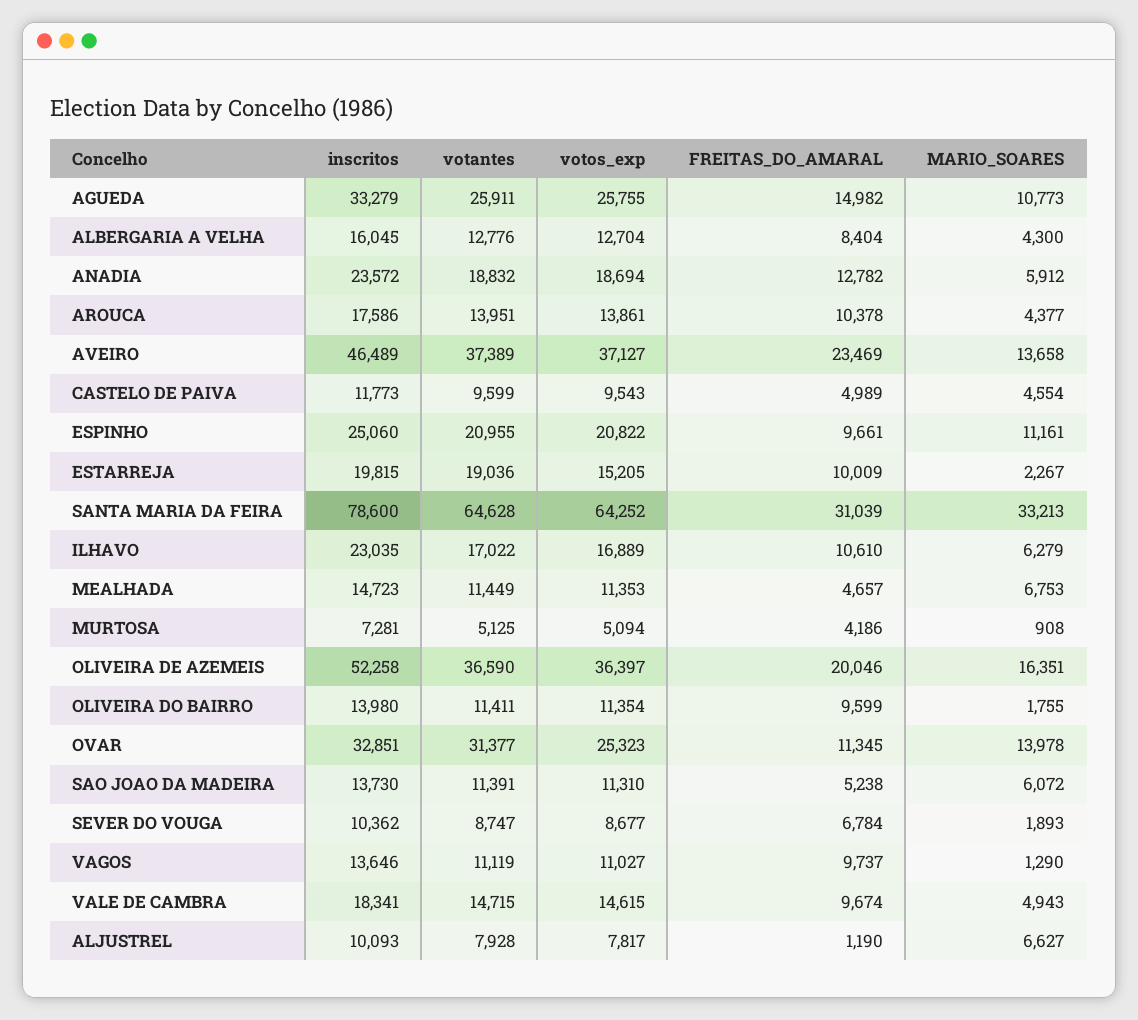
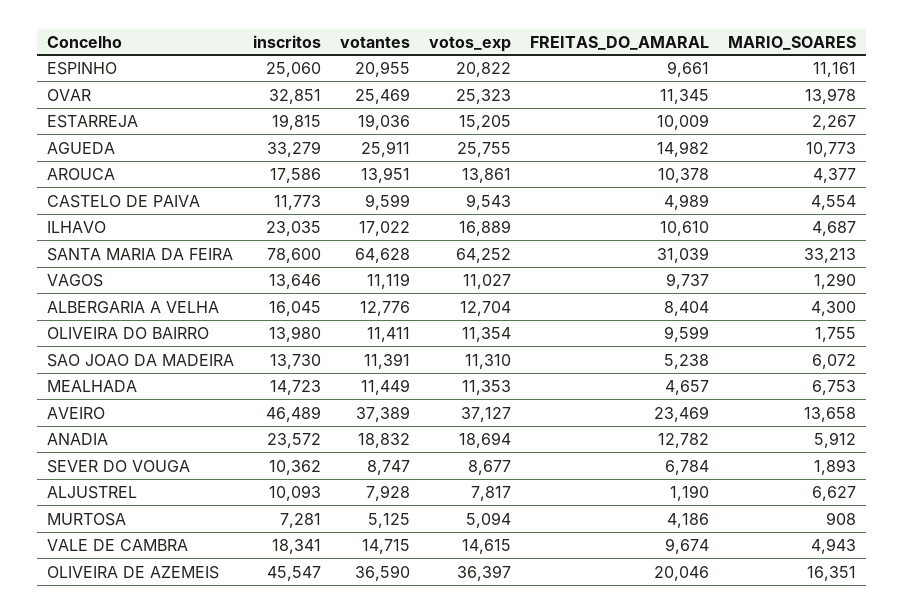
  {
    "inscritos": {
      "AGUEDA": 33279,
      "ALBERGARIA A VELHA": 16045,
      "ANADIA": 23572,
      "AROUCA": 17586,
      "AVEIRO": 46489,
      "CASTELO DE PAIVA": 11773,
      "ESPINHO": 25060,
      "ESTARREJA": 19815,
      "SANTA MARIA DA FEIRA": 78600,
      "ILHAVO": 23035,
      "MEALHADA": 14723,
      "MURTOSA": 7281,
-     "OLIVEIRA DE AZEMEIS": 52258,
+     "OLIVEIRA DE AZEMEIS": 45547,
      "OLIVEIRA DO BAIRRO": 13980,
      "OVAR": 32851,
      "SAO JOAO DA MADEIRA": 13730,
      "SEVER DO VOUGA": 10362,
      "VAGOS": 13646,
      "VALE DE CAMBRA": 18341,
      "ALJUSTREL": 10093
    },
    "votantes": {
      "AGUEDA": 25911,
      "ALBERGARIA A VELHA": 12776,
      "ANADIA": 18832,
      "AROUCA": 13951,
      "AVEIRO": 37389,
      "CASTELO DE PAIVA": 9599,
      "ESPINHO": 20955,
      "ESTARREJA": 19036,
      "SANTA MARIA DA FEIRA": 64628,
      "ILHAVO": 17022,
      "MEALHADA": 11449,
      "MURTOSA": 5125,
      "OLIVEIRA DE AZEMEIS": 36590,
      "OLIVEIRA DO BAIRRO": 11411,
-     "OVAR": 31377,
+     "OVAR": 25469,
      "SAO JOAO DA MADEIRA": 11391,
      "SEVER DO VOUGA": 8747,
      "VAGOS": 11119,
      "VALE DE CAMBRA": 14715,
      "ALJUSTREL": 7928
    },
    "votos_exp": {
      "AGUEDA": 25755,
      "ALBERGARIA A VELHA": 12704,
      "ANADIA": 18694,
      "AROUCA": 13861,
      "AVEIRO": 37127,
      "CASTELO DE PAIVA": 9543,
      "ESPINHO": 20822,
      "ESTARREJA": 15205,
      "SANTA MARIA DA FEIRA": 64252,
      "ILHAVO": 16889,
      "MEALHADA": 11353,
      "MURTOSA": 5094,
      "OLIVEIRA DE AZEMEIS": 36397,
      "OLIVEIRA DO BAIRRO": 11354,
      "OVAR": 25323,
      "SAO JOAO DA MADEIRA": 11310,
      "SEVER DO VOUGA": 8677,
      "VAGOS": 11027,
      "VALE DE CAMBRA": 14615,
      "ALJUSTREL": 7817
    },
    "FREITAS_DO_AMARAL": {
      "AGUEDA": 14982,
      "ALBERGARIA A VELHA": 8404,
      "ANADIA": 12782,
      "AROUCA": 10378,
      "AVEIRO": 23469,
      "CASTELO DE PAIVA": 4989,
      "ESPINHO": 9661,
      "ESTARREJA": 10009,
      "SANTA MARIA DA FEIRA": 31039,
      "ILHAVO": 10610,
      "MEALHADA": 4657,
      "MURTOSA": 4186,
      "OLIVEIRA DE AZEMEIS": 20046,
      "OLIVEIRA DO BAIRRO": 9599,
      "OVAR": 11345,
      "SAO JOAO DA MADEIRA": 5238,
      "SEVER DO VOUGA": 6784,
      "VAGOS": 9737,
      "VALE DE CAMBRA": 9674,
      "ALJUSTREL": 1190
    },
    "MARIO_SOARES": {
      "AGUEDA": 10773,
      "ALBERGARIA A VELHA": 4300,
      "ANADIA": 5912,
      "AROUCA": 4377,
      "AVEIRO": 13658,
      "CASTELO DE PAIVA": 4554,
      "ESPINHO": 11161,
      "ESTARREJA": 2267,
      "SANTA MARIA DA FEIRA": 33213,
-     "ILHAVO": 6279,
+     "ILHAVO": 4687,
      "MEALHADA": 6753,
      "MURTOSA": 908,
      "OLIVEIRA DE AZEMEIS": 16351,
      "OLIVEIRA DO BAIRRO": 1755,
      "OVAR": 13978,
      "SAO JOAO DA MADEIRA": 6072,
      "SEVER DO VOUGA": 1893,
      "VAGOS": 1290,
      "VALE DE CAMBRA": 4943,
      "ALJUSTREL": 6627
    }
  }

